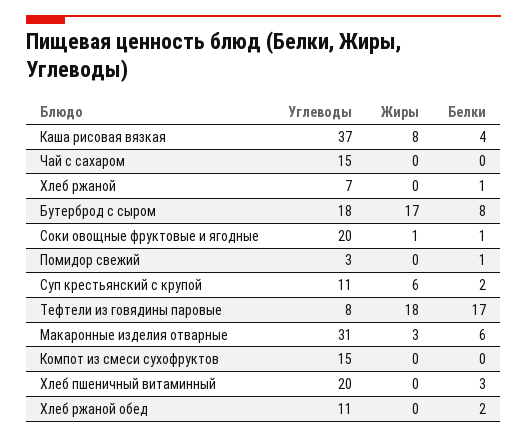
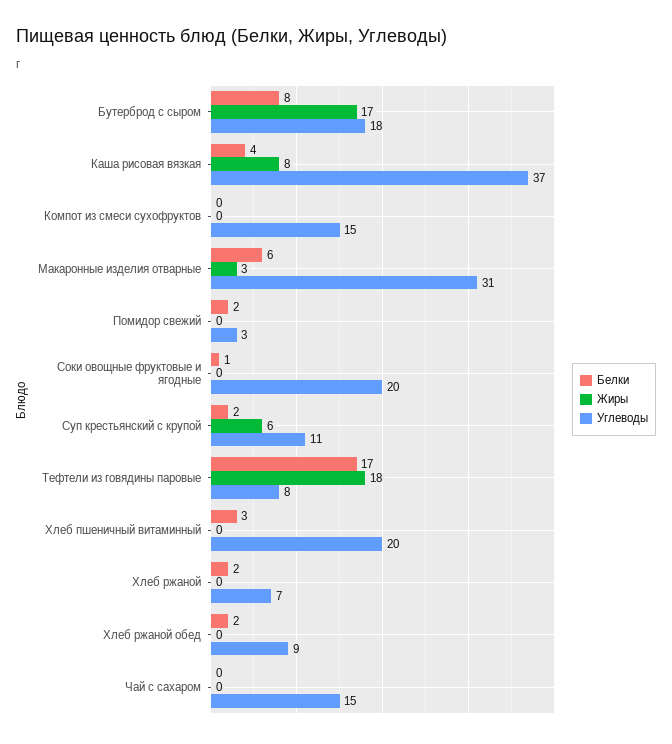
  {
    "Углеводы": {
      "Каша рисовая вязкая": 37,
      "Чай с сахаром": 15,
      "Хлеб ржаной": 7,
      "Бутерброд с сыром": 18,
      "Соки овощные фруктовые и ягодные": 20,
      "Помидор свежий": 3,
      "Суп крестьянский с крупой": 11,
      "Тефтели из говядины паровые": 8,
      "Макаронные изделия отварные": 31,
      "Компот из смеси сухофруктов": 15,
      "Хлеб пшеничный витаминный": 20,
-     "Хлеб ржаной обед": 11
+     "Хлеб ржаной обед": 9
    },
    "Жиры": {
      "Каша рисовая вязкая": 8,
      "Чай с сахаром": 0,
      "Хлеб ржаной": 0,
      "Бутерброд с сыром": 17,
-     "Соки овощные фруктовые и ягодные": 1,
+     "Соки овощные фруктовые и ягодные": 0,
      "Помидор свежий": 0,
      "Суп крестьянский с крупой": 6,
      "Тефтели из говядины паровые": 18,
      "Макаронные изделия отварные": 3,
      "Компот из смеси сухофруктов": 0,
      "Хлеб пшеничный витаминный": 0,
      "Хлеб ржаной обед": 0
    },
    "Белки": {
      "Каша рисовая вязкая": 4,
      "Чай с сахаром": 0,
-     "Хлеб ржаной": 1,
+     "Хлеб ржаной": 2,
      "Бутерброд с сыром": 8,
      "Соки овощные фруктовые и ягодные": 1,
-     "Помидор свежий": 1,
+     "Помидор свежий": 2,
      "Суп крестьянский с крупой": 2,
      "Тефтели из говядины паровые": 17,
      "Макаронные изделия отварные": 6,
      "Компот из смеси сухофруктов": 0,
      "Хлеб пшеничный витаминный": 3,
      "Хлеб ржаной обед": 2
    }
  }

